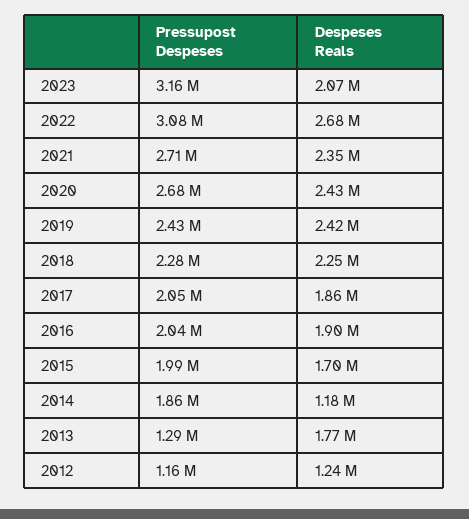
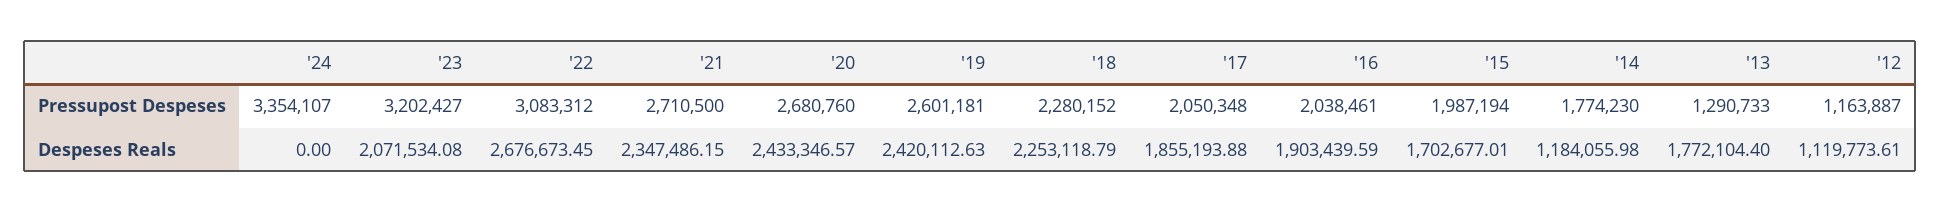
  {
    "Pressupost Despeses": {
-     "2023": 3160000,
+     "2023": 3202427,
      "2022": 3083312,
      "2021": 2710500,
      "2020": 2680760,
-     "2019": 2430000,
+     "2019": 2601181,
      "2018": 2280152,
      "2017": 2050348,
      "2016": 2038461,
      "2015": 1987194,
-     "2014": 1860000,
+     "2014": 1774230,
      "2013": 1290733,
-     "2012": 1163887
+     "2012": 1163887,
+     "'24": 3354107
    },
    "Despeses Reals": {
      "2023": 2071534.08,
      "2022": 2676673.45,
      "2021": 2347486.15,
      "2020": 2433346.57,
      "2019": 2420112.63,
      "2018": 2253118.79,
      "2017": 1855193.88,
      "2016": 1903439.59,
      "2015": 1702677.01,
      "2014": 1184055.98,
      "2013": 1772104.4,
-     "2012": 1240000
+     "2012": 1119773.61,
+     "'24": 0
    }
  }

